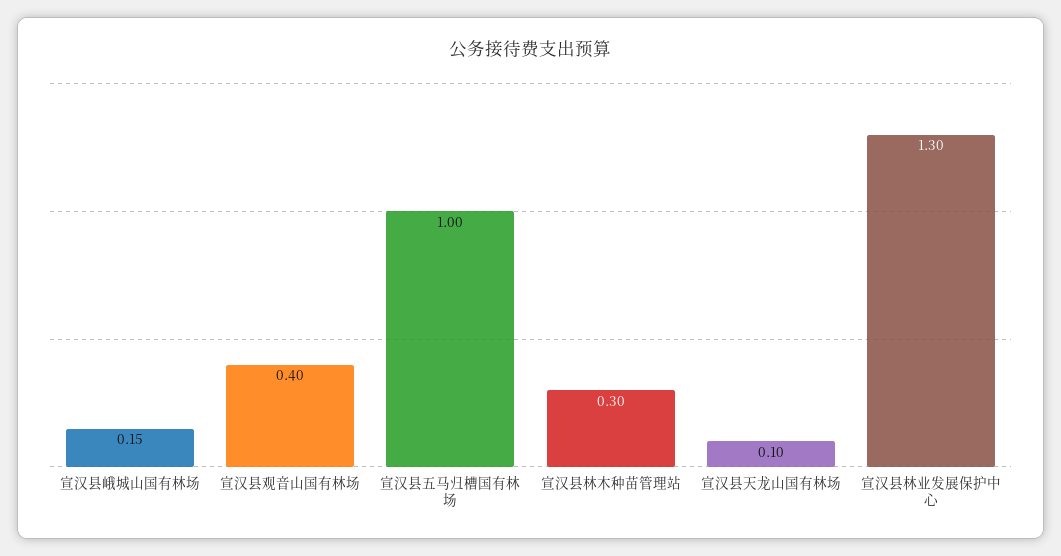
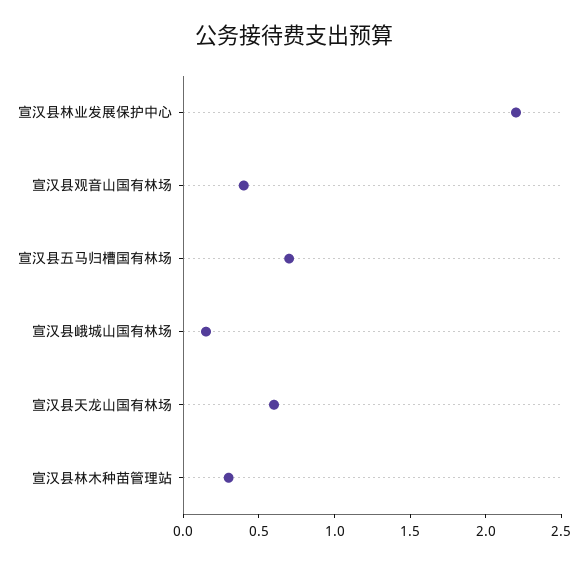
  {
    "宣汉县峨城山国有林场": 0.15,
    "宣汉县观音山国有林场": 0.4,
-   "宣汉县五马归槽国有林场": 1,
+   "宣汉县五马归槽国有林场": 0.7,
    "宣汉县林木种苗管理站": 0.3,
-   "宣汉县天龙山国有林场": 0.1,
+   "宣汉县天龙山国有林场": 0.6,
-   "宣汉县林业发展保护中心": 1.3
+   "宣汉县林业发展保护中心": 2.2
  }

